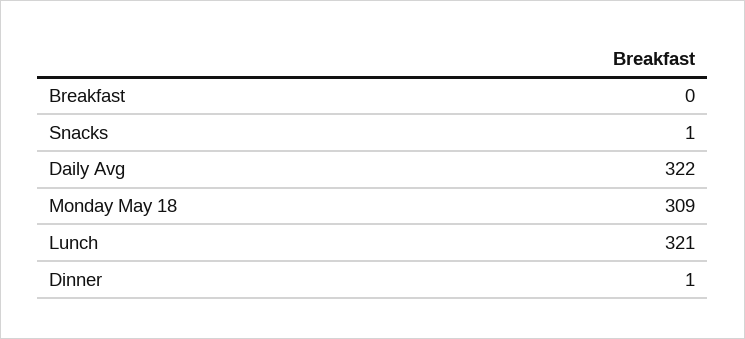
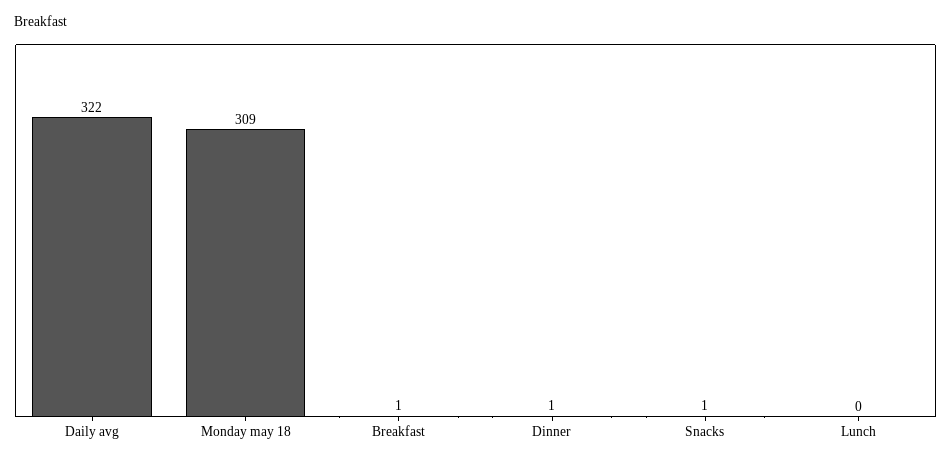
  {
-   "Breakfast": 0,
+   "Breakfast": 1,
    "Snacks": 1,
    "Daily Avg": 322,
    "Monday May 18": 309,
-   "Lunch": 321,
+   "Lunch": 0,
    "Dinner": 1
  }

